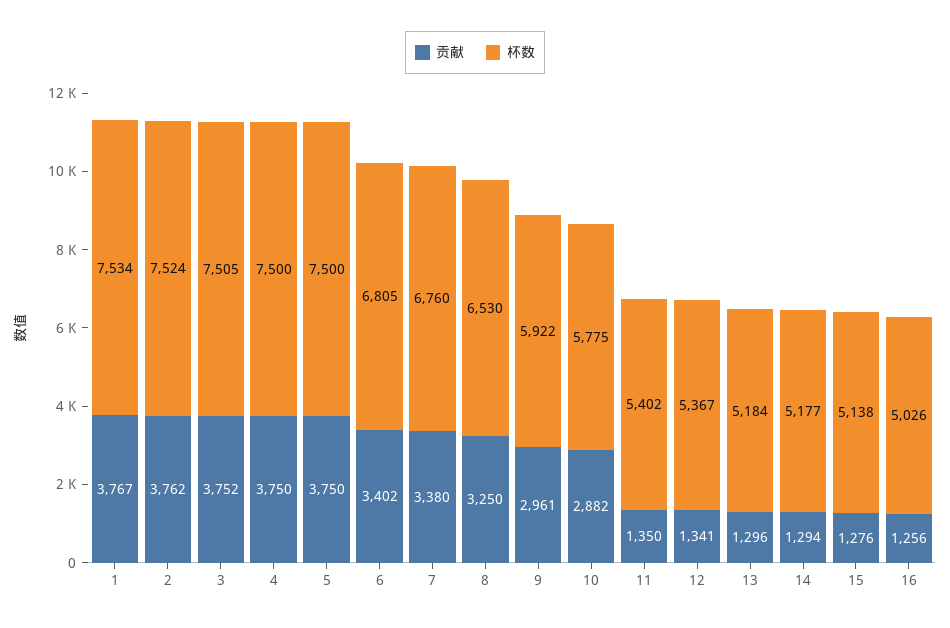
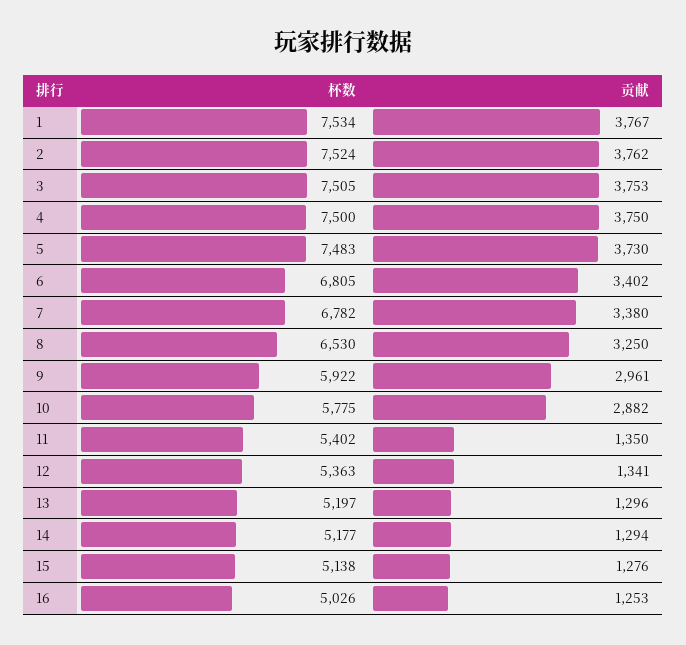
  {
    "贡献": {
      "1": 3767,
      "2": 3762,
-     "3": 3752,
+     "3": 3753,
      "4": 3750,
-     "5": 3750,
+     "5": 3730,
      "6": 3402,
      "7": 3380,
      "8": 3250,
      "9": 2961,
      "10": 2882,
      "11": 1350,
      "12": 1341,
      "13": 1296,
      "14": 1294,
      "15": 1276,
-     "16": 1256
+     "16": 1253
    },
    "杯数": {
      "1": 7534,
      "2": 7524,
      "3": 7505,
      "4": 7500,
-     "5": 7500,
+     "5": 7483,
      "6": 6805,
-     "7": 6760,
+     "7": 6782,
      "8": 6530,
      "9": 5922,
      "10": 5775,
      "11": 5402,
-     "12": 5367,
+     "12": 5363,
-     "13": 5184,
+     "13": 5197,
      "14": 5177,
      "15": 5138,
      "16": 5026
    }
  }

